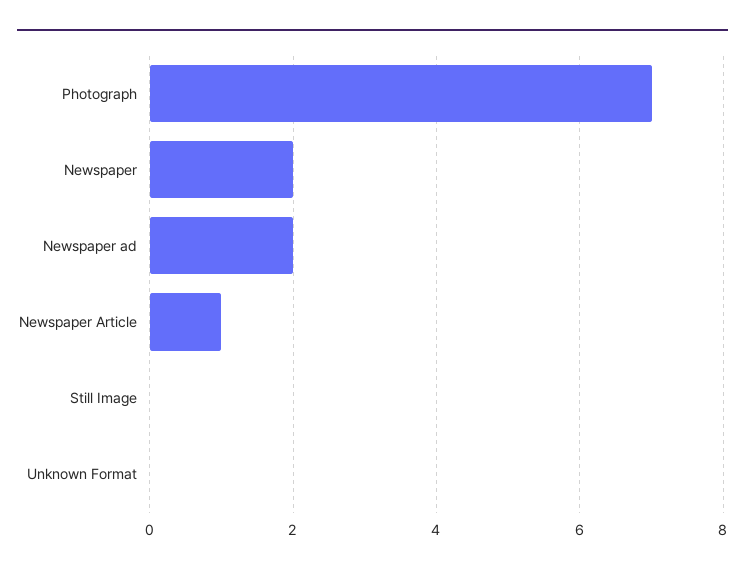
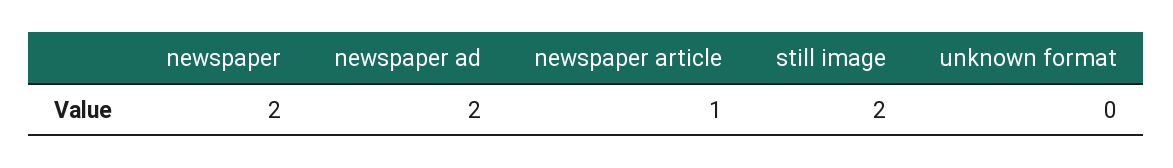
  {
-   "Photograph": 7,
    "Newspaper": 2,
    "Newspaper ad": 2,
    "Newspaper Article": 1,
-   "Still Image": 0,
+   "Still Image": 2,
    "Unknown Format": 0
  }

